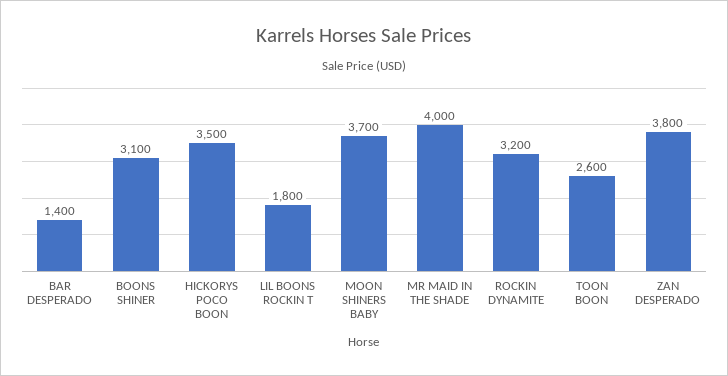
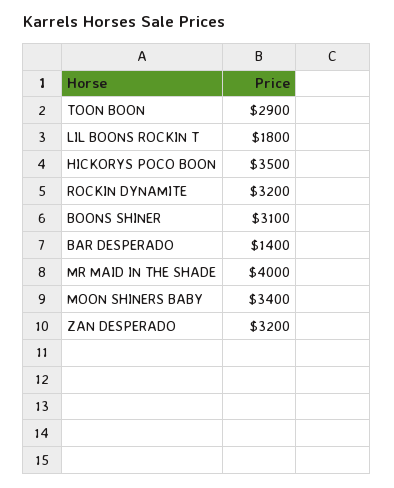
  {
    "BAR DESPERADO": 1400,
    "BOONS SHINER": 3100,
    "HICKORYS POCO BOON": 3500,
    "LIL BOONS ROCKIN T": 1800,
-   "MOON SHINERS BABY": 3700,
+   "MOON SHINERS BABY": 3400,
    "MR MAID IN THE SHADE": 4000,
    "ROCKIN DYNAMITE": 3200,
-   "TOON BOON": 2600,
+   "TOON BOON": 2900,
-   "ZAN DESPERADO": 3800
+   "ZAN DESPERADO": 3200
  }

